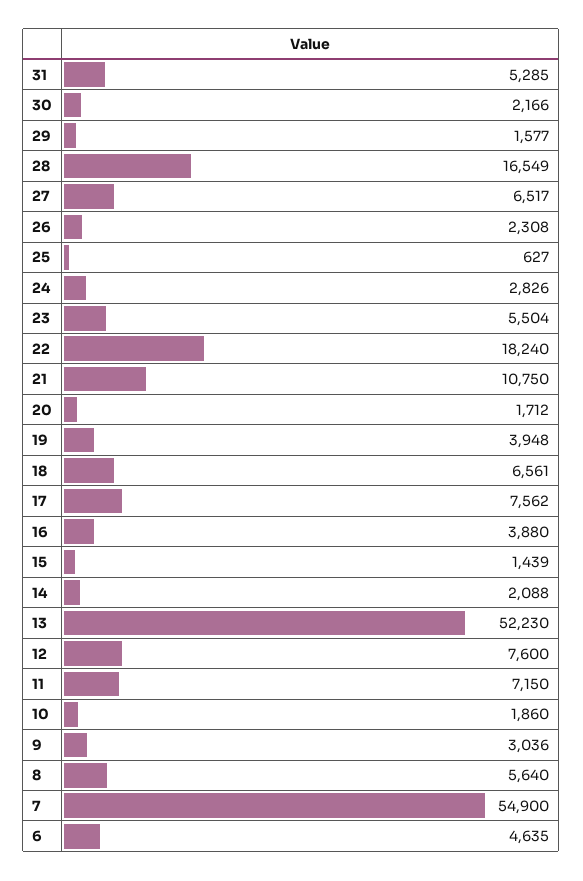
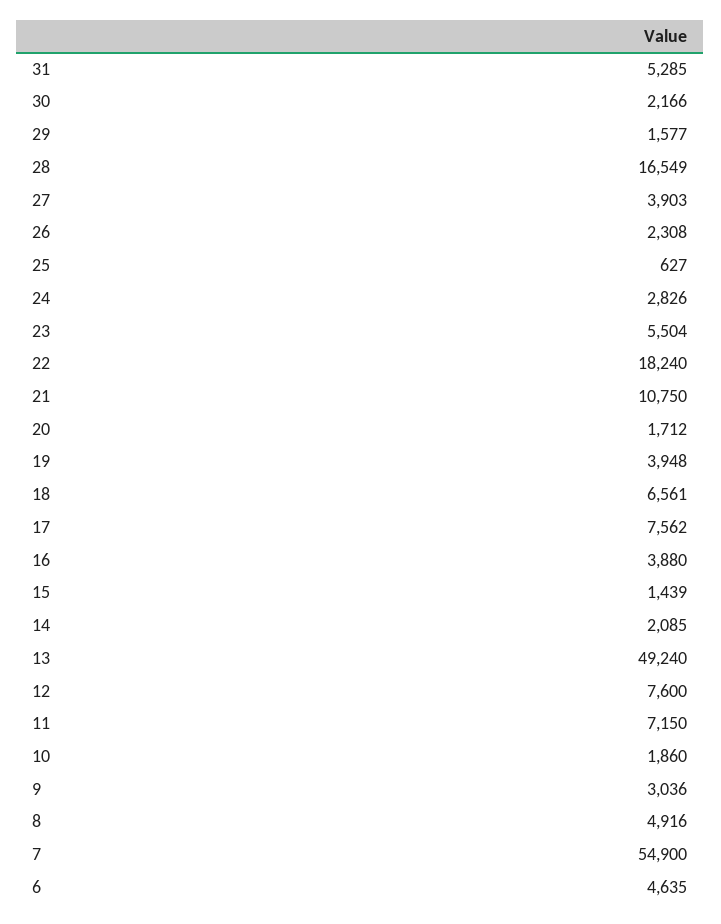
  {
    "31": 5285,
    "30": 2166,
    "29": 1577,
    "28": 16549,
-   "27": 6517,
+   "27": 3903,
    "26": 2308,
    "25": 627,
    "24": 2826,
    "23": 5504,
    "22": 18240,
    "21": 10750,
    "20": 1712,
    "19": 3948,
    "18": 6561,
    "17": 7562,
    "16": 3880,
    "15": 1439,
-   "14": 2088,
+   "14": 2085,
-   "13": 52230,
+   "13": 49240,
    "12": 7600,
    "11": 7150,
    "10": 1860,
    "9": 3036,
-   "8": 5640,
+   "8": 4916,
    "7": 54900,
    "6": 4635
  }

